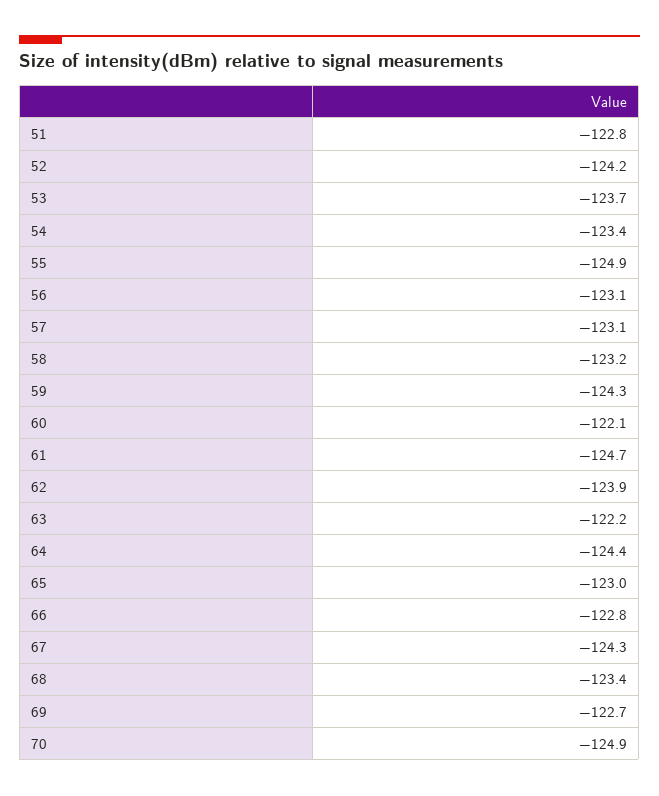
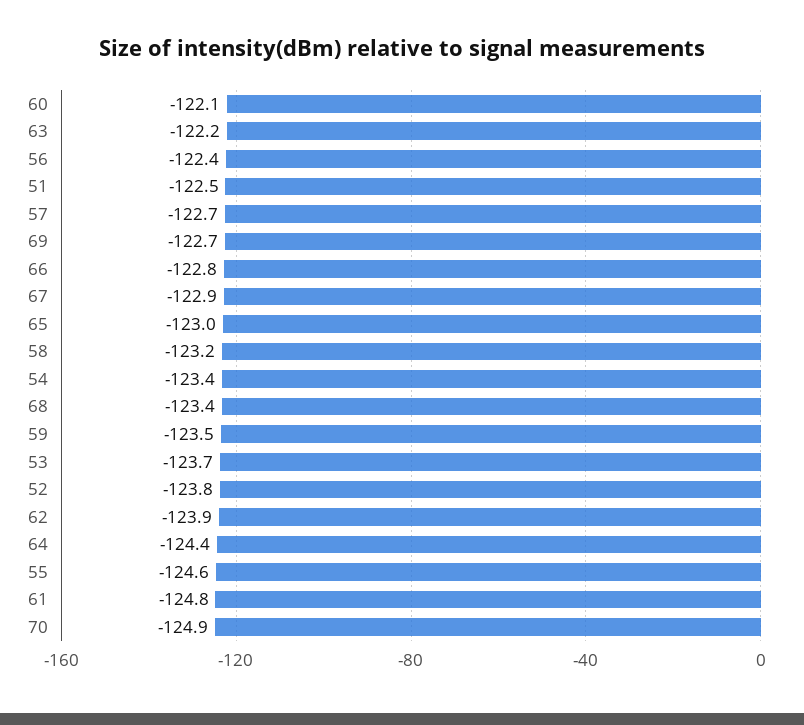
  {
-   "51": -122.8,
+   "51": -122.5,
-   "52": -124.2,
+   "52": -123.8,
    "53": -123.7,
    "54": -123.4,
-   "55": -124.9,
+   "55": -124.6,
-   "56": -123.1,
+   "56": -122.4,
-   "57": -123.1,
+   "57": -122.7,
    "58": -123.2,
-   "59": -124.3,
+   "59": -123.5,
    "60": -122.1,
-   "61": -124.7,
+   "61": -124.8,
    "62": -123.9,
    "63": -122.2,
    "64": -124.4,
    "65": -123,
    "66": -122.8,
-   "67": -124.3,
+   "67": -122.9,
    "68": -123.4,
    "69": -122.7,
    "70": -124.9
  }

